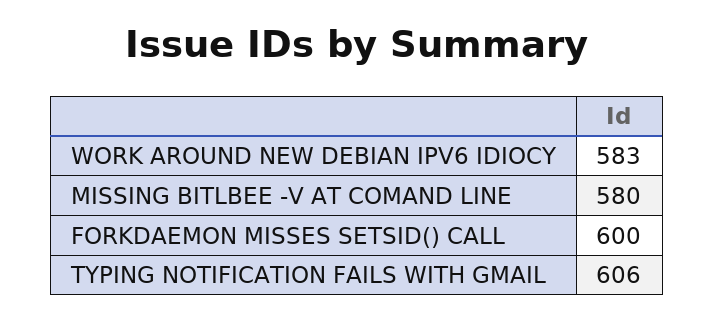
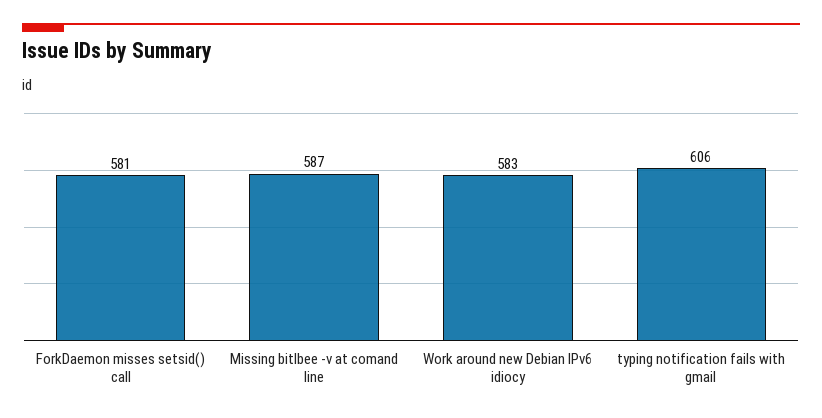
  {
    "WORK AROUND NEW DEBIAN IPV6 IDIOCY": 583,
-   "MISSING BITLBEE -V AT COMAND LINE": 580,
+   "MISSING BITLBEE -V AT COMAND LINE": 587,
-   "FORKDAEMON MISSES SETSID() CALL": 600,
+   "FORKDAEMON MISSES SETSID() CALL": 581,
    "TYPING NOTIFICATION FAILS WITH GMAIL": 606
  }

